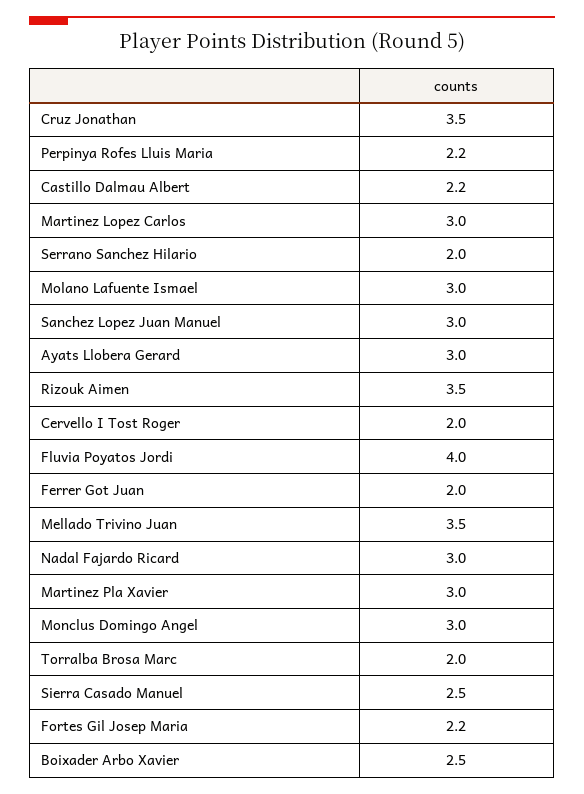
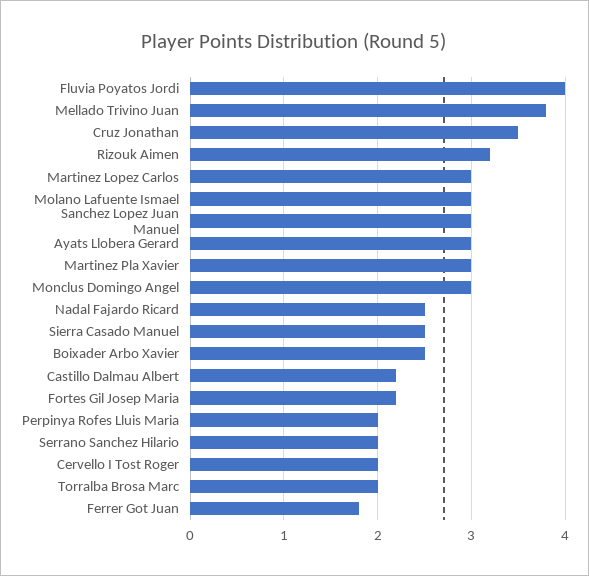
  {
    "Cruz Jonathan": 3.5,
-   "Perpinya Rofes Lluis Maria": 2.2,
+   "Perpinya Rofes Lluis Maria": 2,
    "Castillo Dalmau Albert": 2.2,
    "Martinez Lopez Carlos": 3,
    "Serrano Sanchez Hilario": 2,
    "Molano Lafuente Ismael": 3,
    "Sanchez Lopez Juan Manuel": 3,
    "Ayats Llobera Gerard": 3,
-   "Rizouk Aimen": 3.5,
+   "Rizouk Aimen": 3.2,
    "Cervello I Tost Roger": 2,
    "Fluvia Poyatos Jordi": 4,
-   "Ferrer Got Juan": 2,
+   "Ferrer Got Juan": 1.8,
-   "Mellado Trivino Juan": 3.5,
+   "Mellado Trivino Juan": 3.8,
-   "Nadal Fajardo Ricard": 3,
+   "Nadal Fajardo Ricard": 2.5,
    "Martinez Pla Xavier": 3,
    "Monclus Domingo Angel": 3,
    "Torralba Brosa Marc": 2,
    "Sierra Casado Manuel": 2.5,
    "Fortes Gil Josep Maria": 2.2,
    "Boixader Arbo Xavier": 2.5
  }

